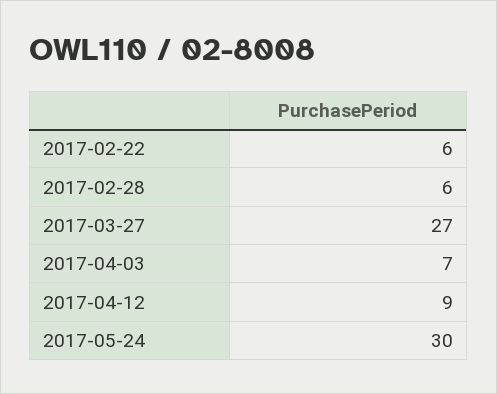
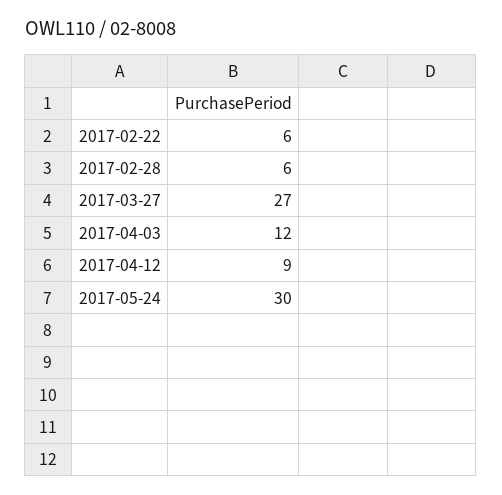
  {
    "2017-02-22": 6,
    "2017-02-28": 6,
    "2017-03-27": 27,
-   "2017-04-03": 7,
+   "2017-04-03": 12,
    "2017-04-12": 9,
    "2017-05-24": 30
  }

